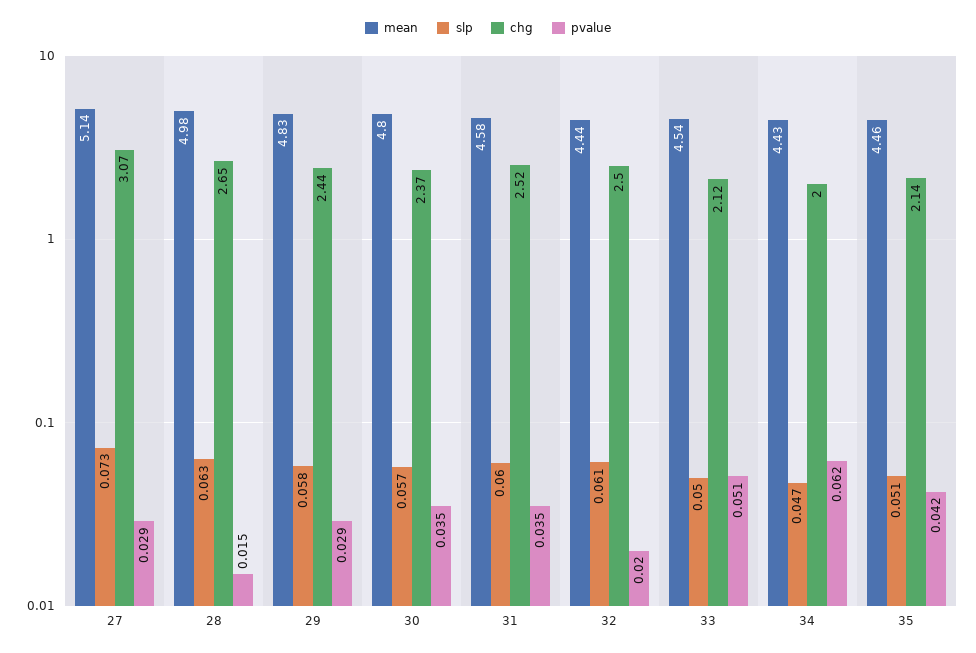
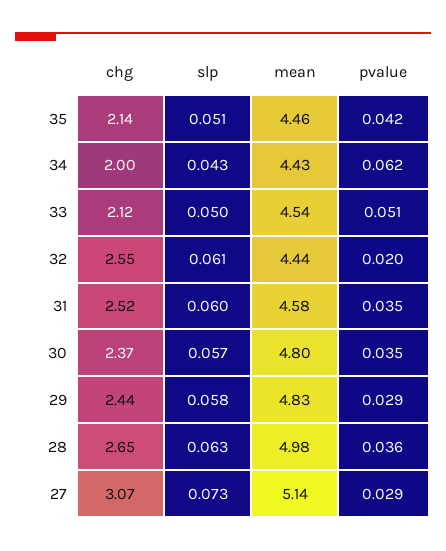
  {
    "mean": {
      "27": 5.14,
      "28": 4.98,
      "29": 4.83,
      "30": 4.8,
      "31": 4.58,
      "32": 4.44,
      "33": 4.54,
      "34": 4.43,
      "35": 4.46
    },
    "slp": {
      "27": 0.073,
      "28": 0.063,
      "29": 0.058,
      "30": 0.057,
      "31": 0.06,
      "32": 0.061,
      "33": 0.05,
-     "34": 0.047,
+     "34": 0.043,
      "35": 0.051
    },
    "chg": {
      "27": 3.07,
      "28": 2.65,
      "29": 2.44,
      "30": 2.37,
      "31": 2.52,
-     "32": 2.5,
+     "32": 2.55,
      "33": 2.12,
      "34": 2,
      "35": 2.14
    },
    "pvalue": {
      "27": 0.029,
-     "28": 0.015,
+     "28": 0.036,
      "29": 0.029,
      "30": 0.035,
      "31": 0.035,
      "32": 0.02,
      "33": 0.051,
      "34": 0.062,
      "35": 0.042
    }
  }

